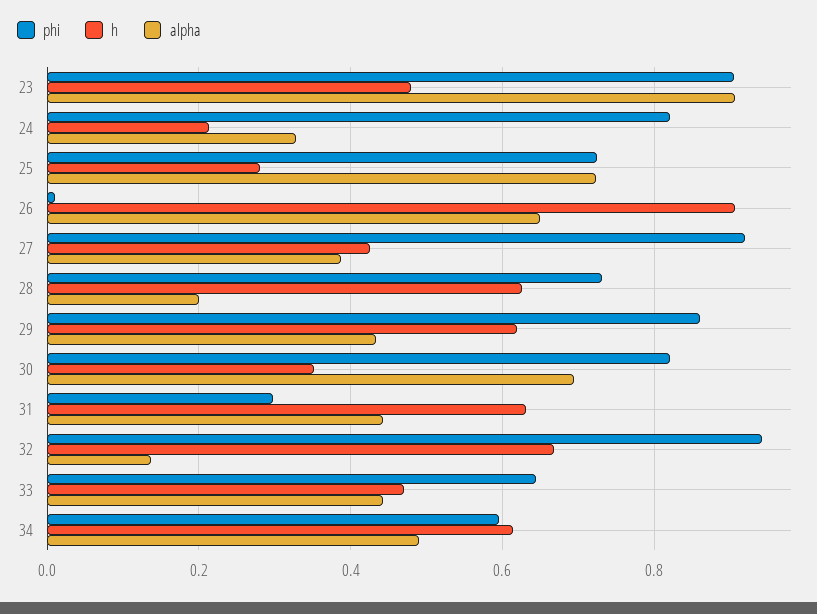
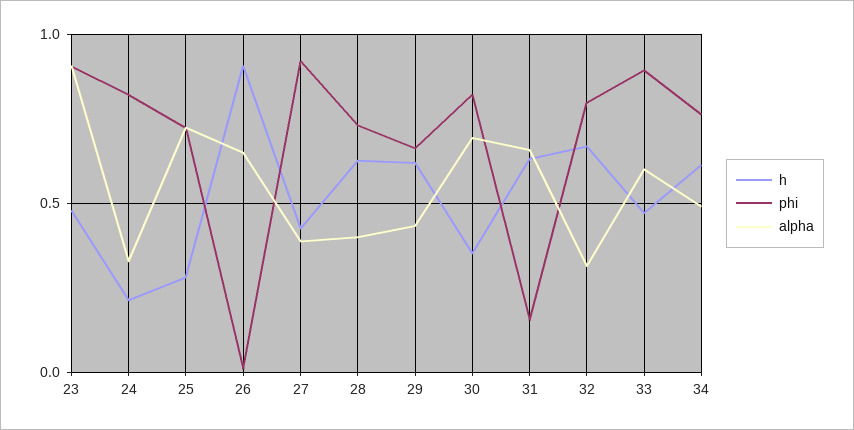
  {
    "phi": {
      "23": 0.9,
      "24": 0.82,
      "25": 0.72,
      "26": 0.02,
      "27": 0.92,
      "28": 0.74,
-     "29": 0.86,
+     "29": 0.65,
      "30": 0.82,
-     "31": 0.3,
+     "31": 0.15,
-     "32": 0.94,
+     "32": 0.8,
-     "33": 0.64,
+     "33": 0.9,
-     "34": 0.6
+     "34": 0.75
    },
    "h": {
      "23": 0.48,
      "24": 0.22,
      "25": 0.28,
      "26": 0.9,
      "27": 0.42,
      "28": 0.62,
      "29": 0.62,
      "30": 0.36,
      "31": 0.64,
      "32": 0.66,
      "33": 0.48,
      "34": 0.62
    },
    "alpha": {
      "23": 0.9,
      "24": 0.32,
      "25": 0.72,
      "26": 0.66,
      "27": 0.38,
-     "28": 0.2,
+     "28": 0.4,
      "29": 0.44,
      "30": 0.7,
-     "31": 0.44,
+     "31": 0.65,
-     "32": 0.14,
+     "32": 0.3,
-     "33": 0.44,
+     "33": 0.6,
      "34": 0.5
    }
  }

